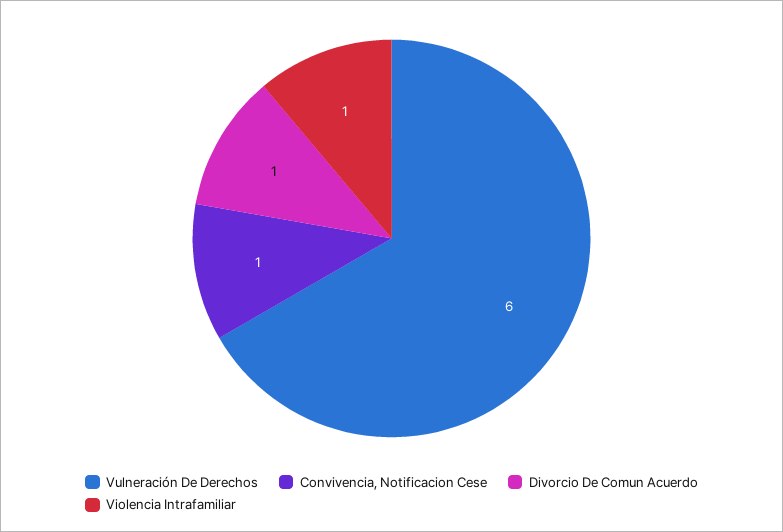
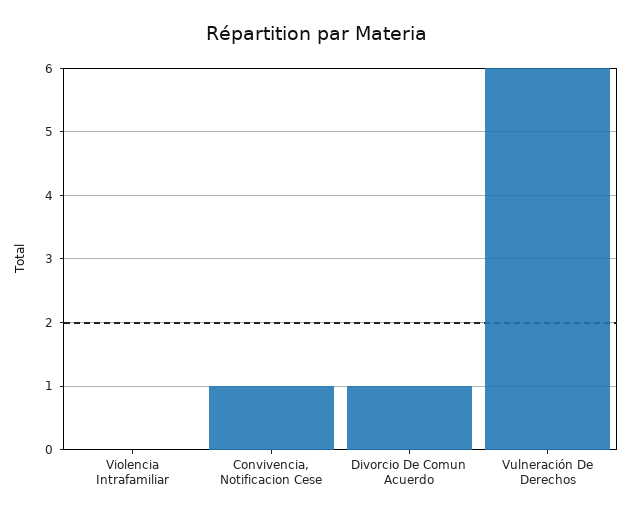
  {
    "Vulneración De Derechos": 6,
    "Convivencia, Notificacion Cese": 1,
    "Divorcio De Comun Acuerdo": 1,
-   "Violencia Intrafamiliar": 1
+   "Violencia Intrafamiliar": 0
  }

